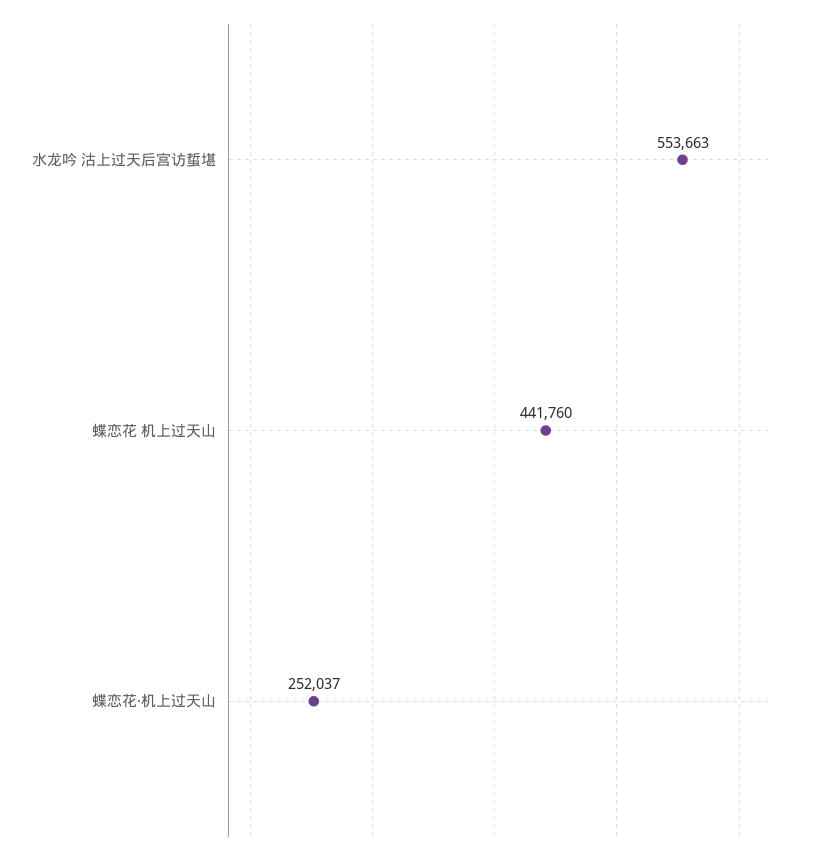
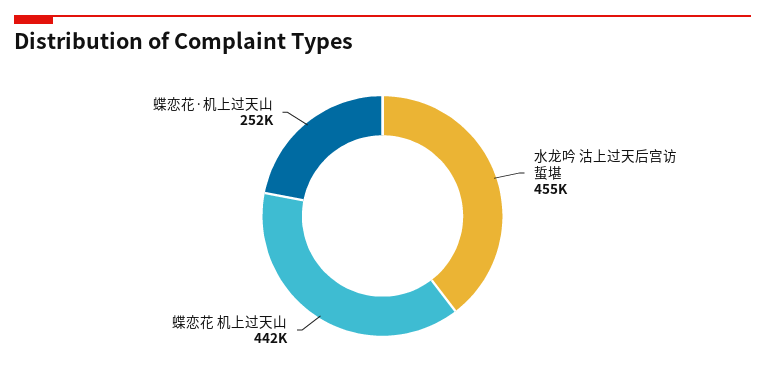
  {
-   "水龙吟 沽上过天后宫访蜇堪": 553663,
+   "水龙吟 沽上过天后宫访蜇堪": 455000,
    "蝶恋花 机上过天山": 441760,
    "蝶恋花·机上过天山": 252037
  }

